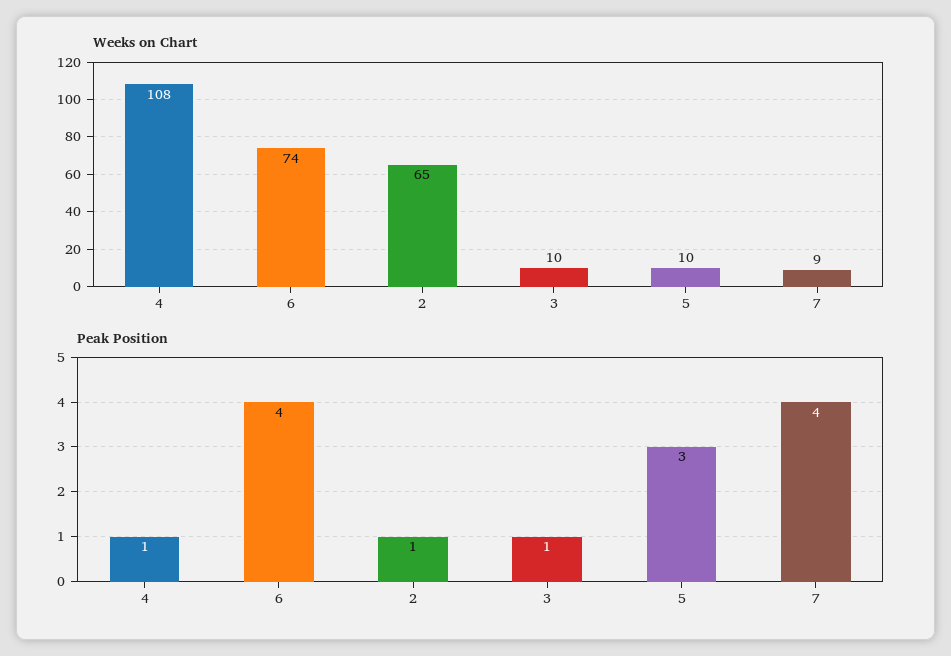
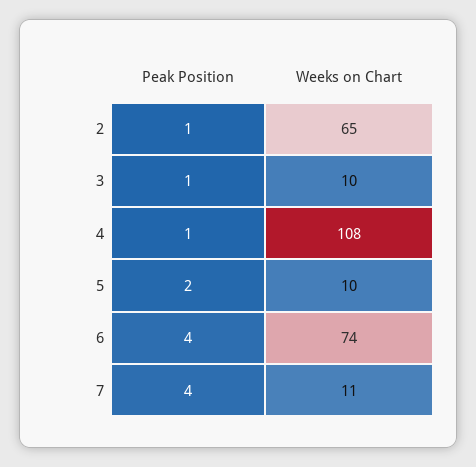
  {
    "Weeks on Chart": {
      "4": 108,
      "6": 74,
      "2": 65,
      "3": 10,
      "5": 10,
-     "7": 9
+     "7": 11
    },
    "Peak Position": {
      "4": 1,
      "6": 4,
      "2": 1,
      "3": 1,
-     "5": 3,
+     "5": 2,
      "7": 4
    }
  }

